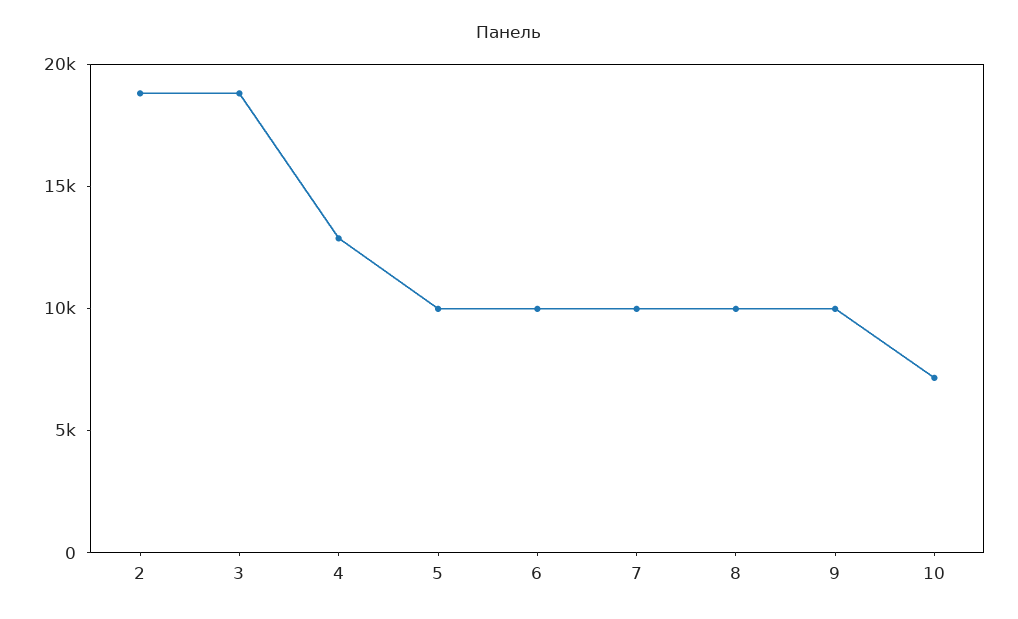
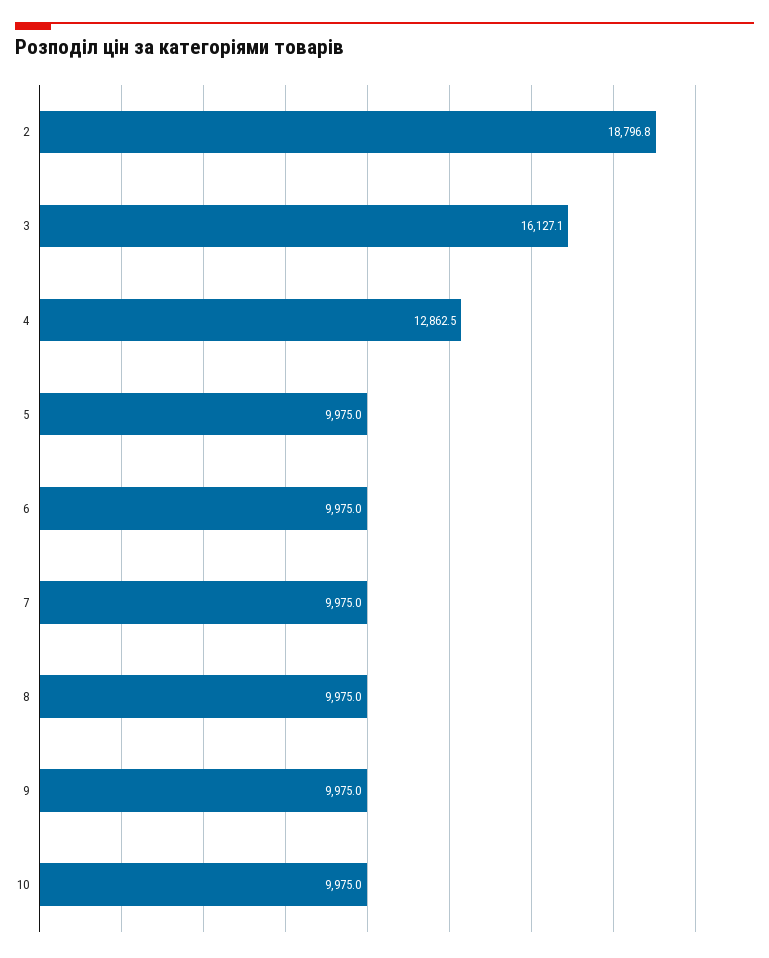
  {
    "2": 18796.8,
-   "3": 19000,
+   "3": 16127.1,
    "4": 12862.5,
    "5": 9975,
    "6": 9975,
    "7": 9975,
    "8": 9975,
    "9": 9975,
-   "10": 7000
+   "10": 9975
  }

